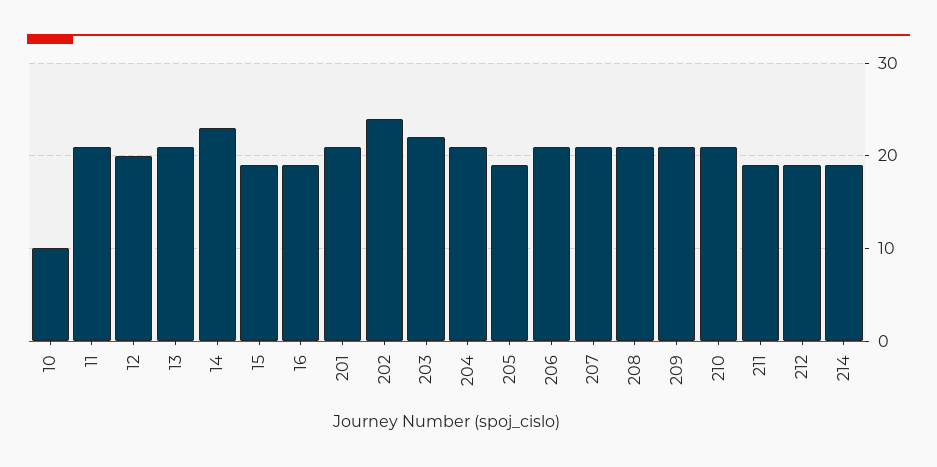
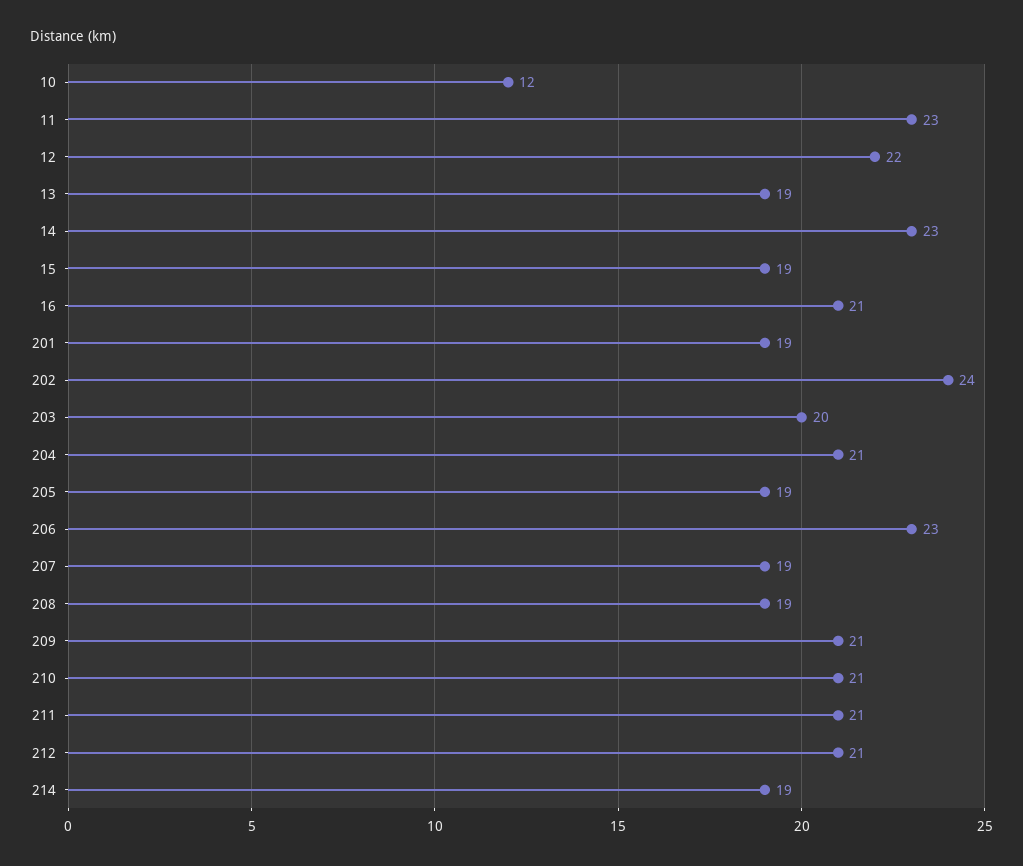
  {
-   "10": 10,
+   "10": 12,
-   "11": 21,
+   "11": 23,
-   "12": 20,
+   "12": 22,
-   "13": 21,
+   "13": 19,
    "14": 23,
    "15": 19,
-   "16": 19,
+   "16": 21,
-   "201": 21,
+   "201": 19,
    "202": 24,
-   "203": 22,
+   "203": 20,
    "204": 21,
    "205": 19,
-   "206": 21,
+   "206": 23,
-   "207": 21,
+   "207": 19,
-   "208": 21,
+   "208": 19,
    "209": 21,
    "210": 21,
-   "211": 19,
+   "211": 21,
-   "212": 19,
+   "212": 21,
    "214": 19
  }

